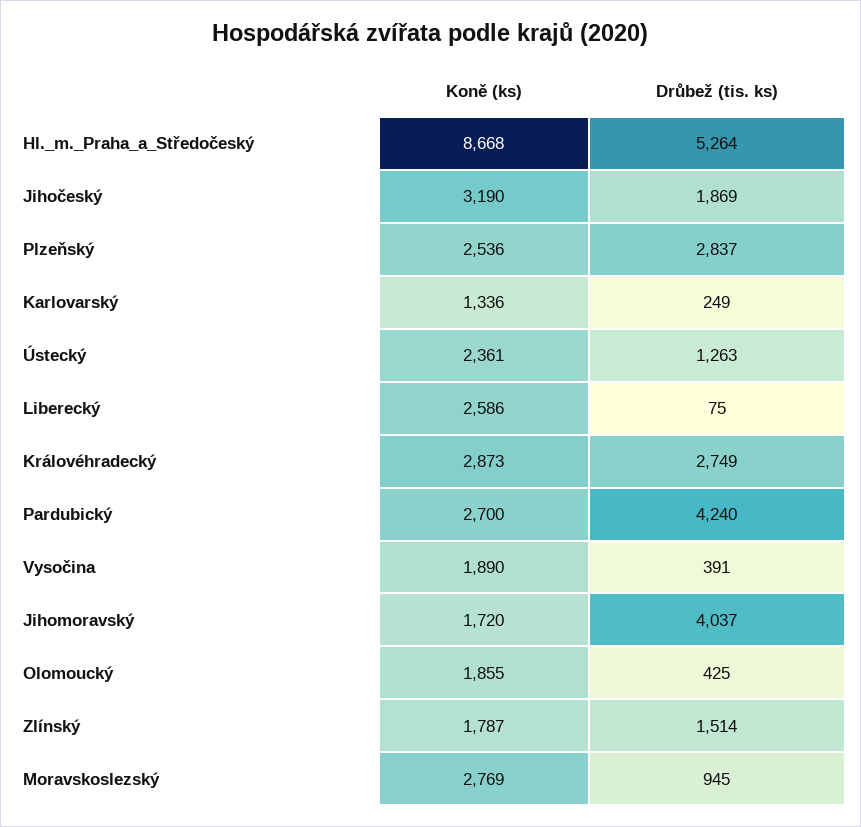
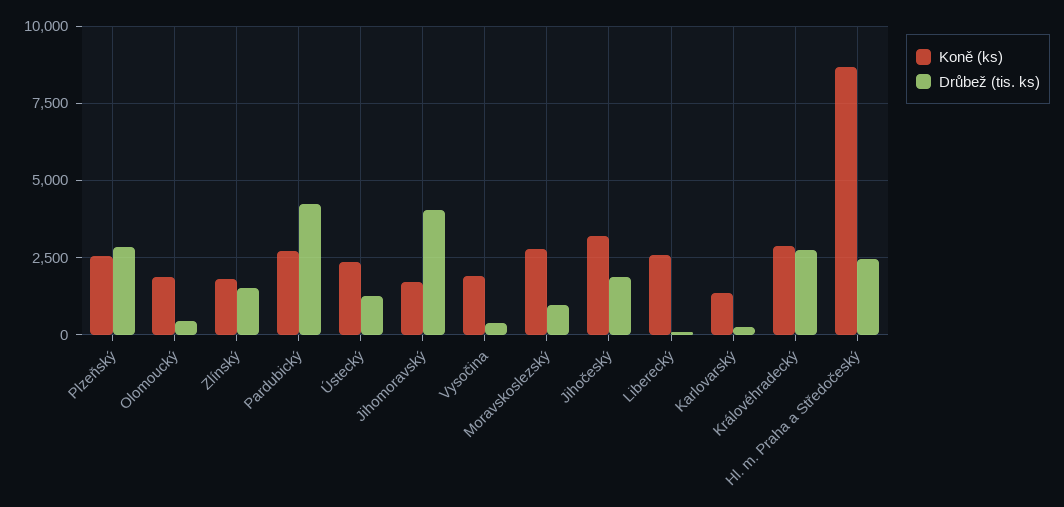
  {
    "Koně (ks)": {
      "Hl._m._Praha_a_Středočeský": 8668,
      "Jihočeský": 3190,
      "Plzeňský": 2536,
      "Karlovarský": 1336,
      "Ústecký": 2361,
      "Liberecký": 2586,
      "Královéhradecký": 2873,
      "Pardubický": 2700,
      "Vysočina": 1890,
      "Jihomoravský": 1720,
      "Olomoucký": 1855,
      "Zlínský": 1787,
      "Moravskoslezský": 2769
    },
    "Drůbež (tis. ks)": {
-     "Hl._m._Praha_a_Středočeský": 5264,
+     "Hl._m._Praha_a_Středočeský": 2500,
      "Jihočeský": 1869,
      "Plzeňský": 2837,
      "Karlovarský": 249,
      "Ústecký": 1263,
      "Liberecký": 75,
      "Královéhradecký": 2749,
      "Pardubický": 4240,
      "Vysočina": 391,
      "Jihomoravský": 4037,
      "Olomoucký": 425,
      "Zlínský": 1514,
      "Moravskoslezský": 945
    }
  }

